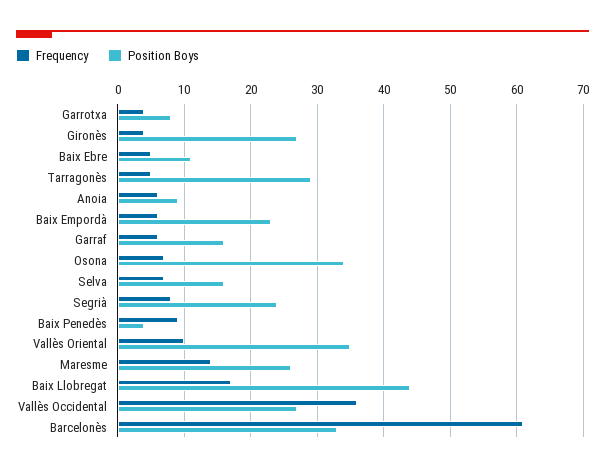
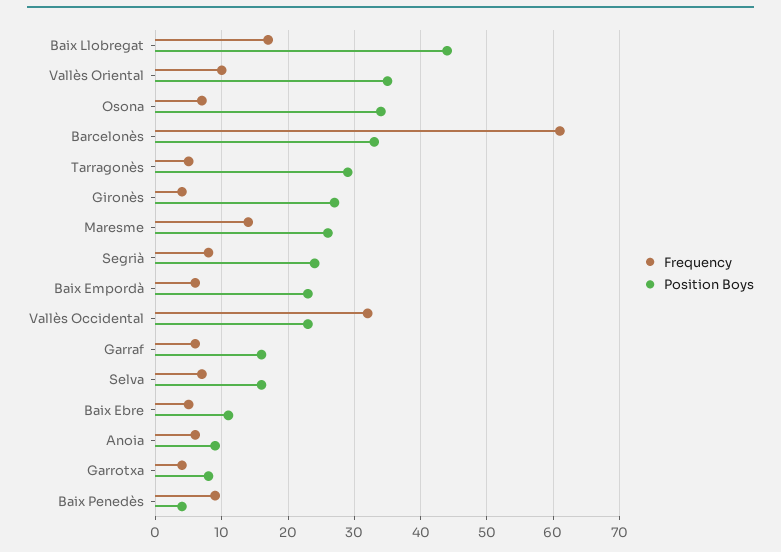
  {
    "Frequency": {
      "Garrotxa": 4,
      "Gironès": 4,
      "Baix Ebre": 5,
      "Tarragonès": 5,
      "Anoia": 6,
      "Baix Empordà": 6,
      "Garraf": 6,
      "Osona": 7,
      "Selva": 7,
      "Segrià": 8,
      "Baix Penedès": 9,
      "Vallès Oriental": 10,
      "Maresme": 14,
      "Baix Llobregat": 17,
-     "Vallès Occidental": 36,
+     "Vallès Occidental": 32,
      "Barcelonès": 61
    },
    "Position Boys": {
      "Garrotxa": 8,
      "Gironès": 27,
      "Baix Ebre": 11,
      "Tarragonès": 29,
      "Anoia": 9,
      "Baix Empordà": 23,
      "Garraf": 16,
      "Osona": 34,
      "Selva": 16,
      "Segrià": 24,
      "Baix Penedès": 4,
      "Vallès Oriental": 35,
      "Maresme": 26,
      "Baix Llobregat": 44,
-     "Vallès Occidental": 27,
+     "Vallès Occidental": 23,
      "Barcelonès": 33
    }
  }

